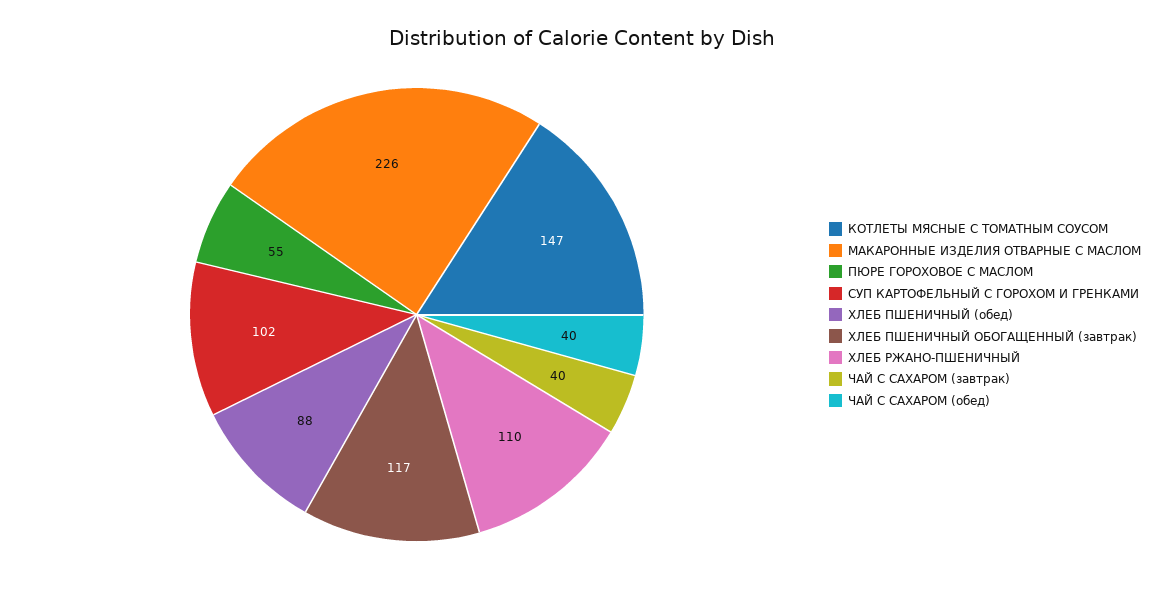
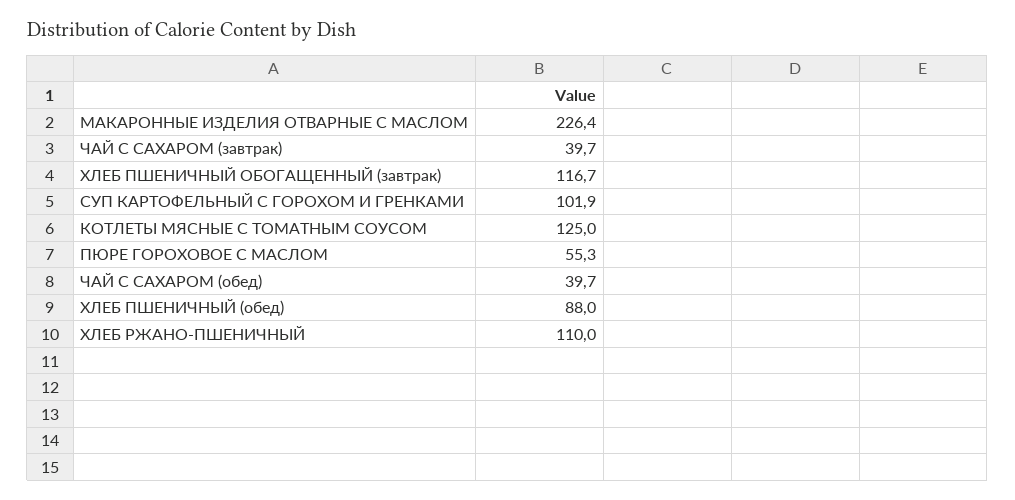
  {
-   "КОТЛЕТЫ МЯСНЫЕ С ТОМАТНЫМ СОУСОМ": 147,
+   "КОТЛЕТЫ МЯСНЫЕ С ТОМАТНЫМ СОУСОМ": 125,
    "МАКАРОННЫЕ ИЗДЕЛИЯ ОТВАРНЫЕ С МАСЛОМ": 226.4,
    "ПЮРЕ ГОРОХОВОЕ С МАСЛОМ": 55.3,
    "СУП КАРТОФЕЛЬНЫЙ С ГОРОХОМ И ГРЕНКАМИ": 101.9,
    "ХЛЕБ ПШЕНИЧНЫЙ (обед)": 88,
    "ХЛЕБ ПШЕНИЧНЫЙ ОБОГАЩЕННЫЙ (завтрак)": 116.7,
    "ХЛЕБ РЖАНО-ПШЕНИЧНЫЙ": 110,
    "ЧАЙ С САХАРОМ (завтрак)": 39.7,
    "ЧАЙ С САХАРОМ (обед)": 39.7
  }

